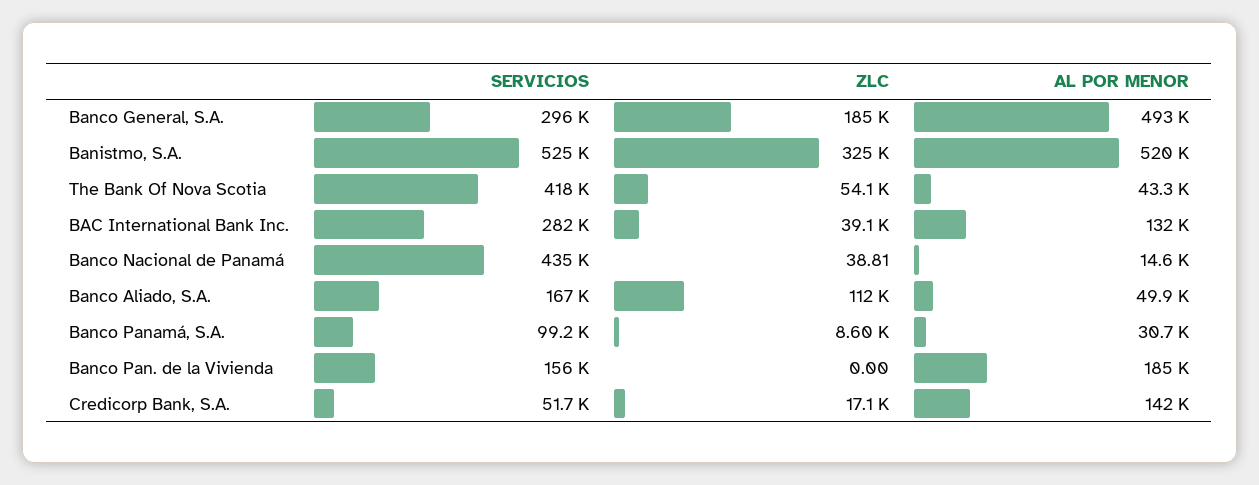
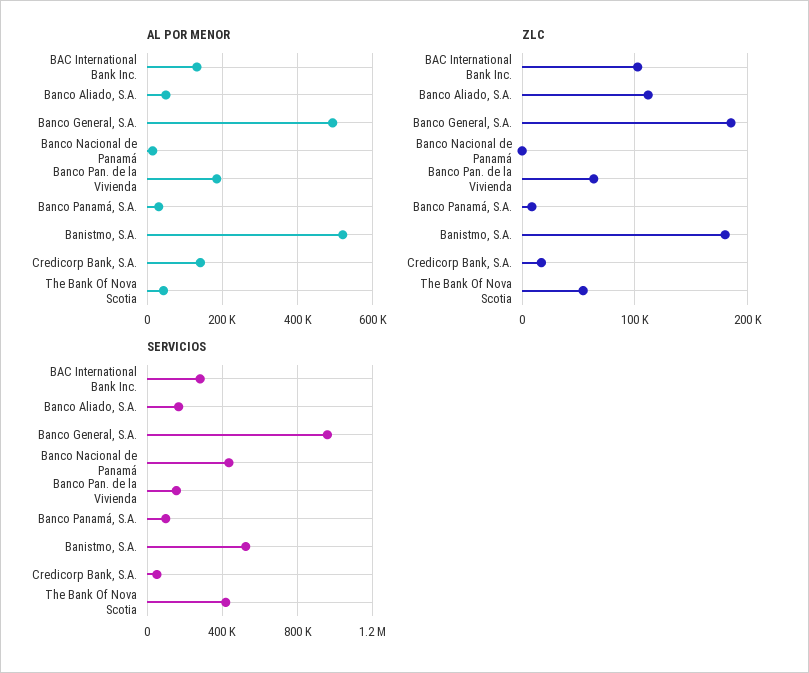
  {
    "SERVICIOS": {
-     "Banco General, S.A.": 296000,
+     "Banco General, S.A.": 950000,
      "Banistmo, S.A.": 525000,
      "The Bank Of Nova Scotia": 418000,
      "BAC International Bank Inc.": 282000,
      "Banco Nacional de Panamá": 435000,
      "Banco Aliado, S.A.": 167000,
      "Banco Panamá, S.A.": 99200,
      "Banco Pan. de la Vivienda": 156000,
      "Credicorp Bank, S.A.": 51700
    },
    "ZLC": {
      "Banco General, S.A.": 185000,
-     "Banistmo, S.A.": 325000,
+     "Banistmo, S.A.": 180000,
      "The Bank Of Nova Scotia": 54100,
-     "BAC International Bank Inc.": 39100,
+     "BAC International Bank Inc.": 100000,
      "Banco Nacional de Panamá": 38.81,
      "Banco Aliado, S.A.": 112000,
      "Banco Panamá, S.A.": 8600,
-     "Banco Pan. de la Vivienda": 0,
+     "Banco Pan. de la Vivienda": 60000,
      "Credicorp Bank, S.A.": 17100
    },
    "AL POR MENOR": {
      "Banco General, S.A.": 493000,
      "Banistmo, S.A.": 520000,
      "The Bank Of Nova Scotia": 43300,
      "BAC International Bank Inc.": 132000,
      "Banco Nacional de Panamá": 14600,
      "Banco Aliado, S.A.": 49900,
      "Banco Panamá, S.A.": 30700,
      "Banco Pan. de la Vivienda": 185000,
      "Credicorp Bank, S.A.": 142000
    }
  }

